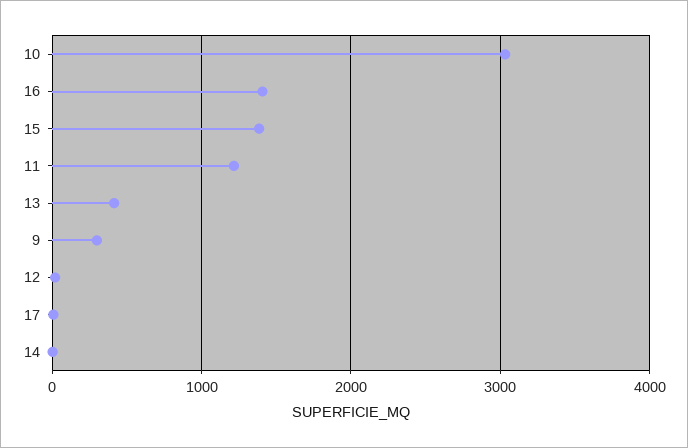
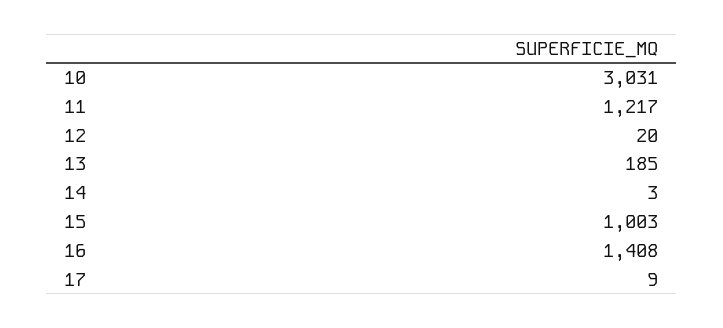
  {
    "10": 3031,
    "16": 1408,
-   "15": 1400,
+   "15": 1003,
    "11": 1217,
-   "13": 400,
+   "13": 185,
-   "9": 300,
    "12": 20,
    "17": 9,
    "14": 3
  }

